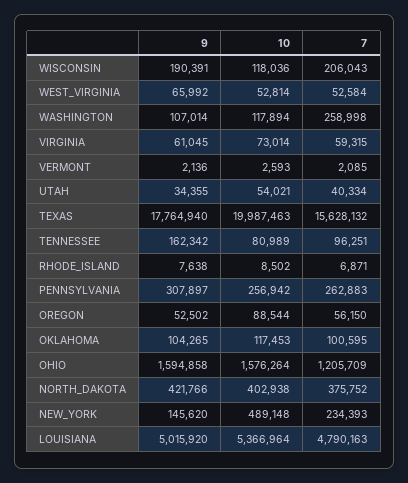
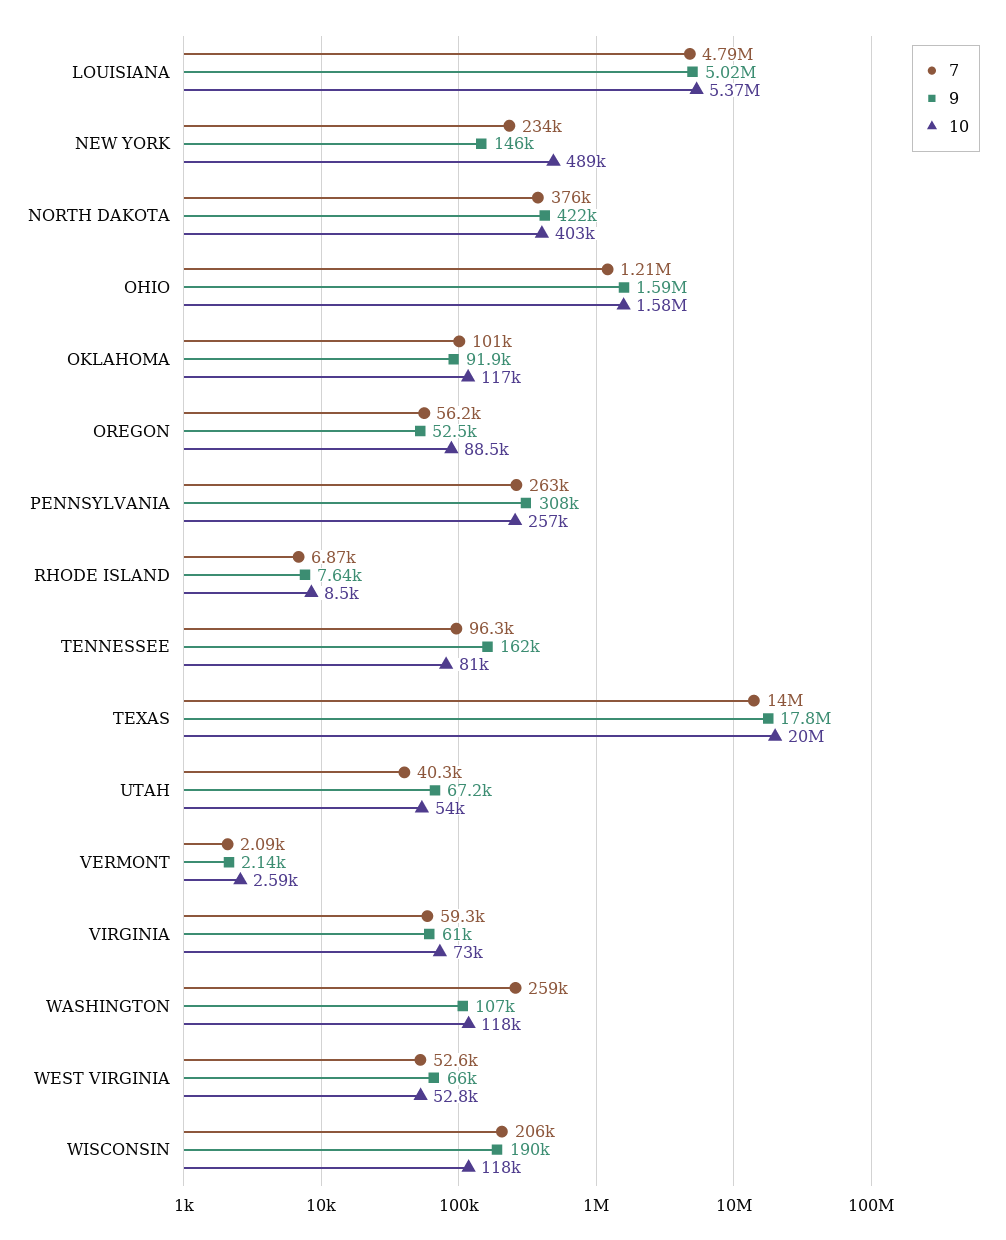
  {
    "9": {
      "WISCONSIN": 190391,
      "WEST_VIRGINIA": 65992,
      "WASHINGTON": 107014,
      "VIRGINIA": 61045,
      "VERMONT": 2136,
-     "UTAH": 34355,
+     "UTAH": 67200,
      "TEXAS": 17764940,
      "TENNESSEE": 162342,
      "RHODE_ISLAND": 7638,
      "PENNSYLVANIA": 307897,
      "OREGON": 52502,
-     "OKLAHOMA": 104265,
+     "OKLAHOMA": 91900,
      "OHIO": 1594858,
      "NORTH_DAKOTA": 421766,
      "NEW_YORK": 145620,
      "LOUISIANA": 5015920
    },
    "10": {
      "WISCONSIN": 118036,
      "WEST_VIRGINIA": 52814,
      "WASHINGTON": 117894,
      "VIRGINIA": 73014,
      "VERMONT": 2593,
      "UTAH": 54021,
      "TEXAS": 19987463,
      "TENNESSEE": 80989,
      "RHODE_ISLAND": 8502,
      "PENNSYLVANIA": 256942,
      "OREGON": 88544,
      "OKLAHOMA": 117453,
      "OHIO": 1576264,
      "NORTH_DAKOTA": 402938,
      "NEW_YORK": 489148,
      "LOUISIANA": 5366964
    },
    "7": {
      "WISCONSIN": 206043,
      "WEST_VIRGINIA": 52584,
      "WASHINGTON": 258998,
      "VIRGINIA": 59315,
      "VERMONT": 2085,
      "UTAH": 40334,
-     "TEXAS": 15628132,
+     "TEXAS": 14000000,
      "TENNESSEE": 96251,
      "RHODE_ISLAND": 6871,
      "PENNSYLVANIA": 262883,
      "OREGON": 56150,
      "OKLAHOMA": 100595,
      "OHIO": 1205709,
      "NORTH_DAKOTA": 375752,
      "NEW_YORK": 234393,
      "LOUISIANA": 4790163
    }
  }

